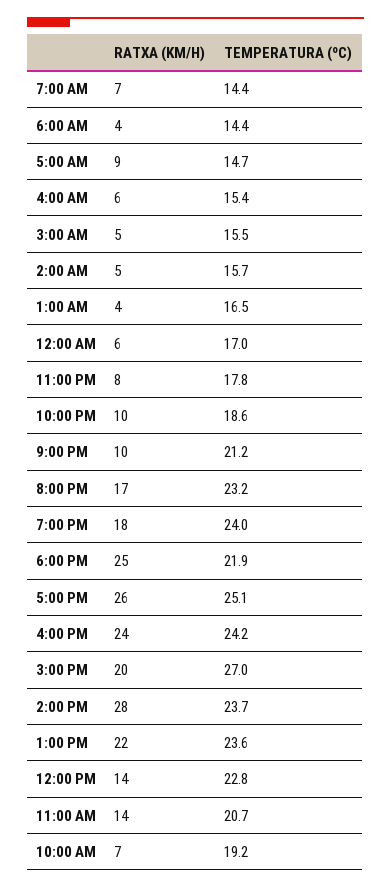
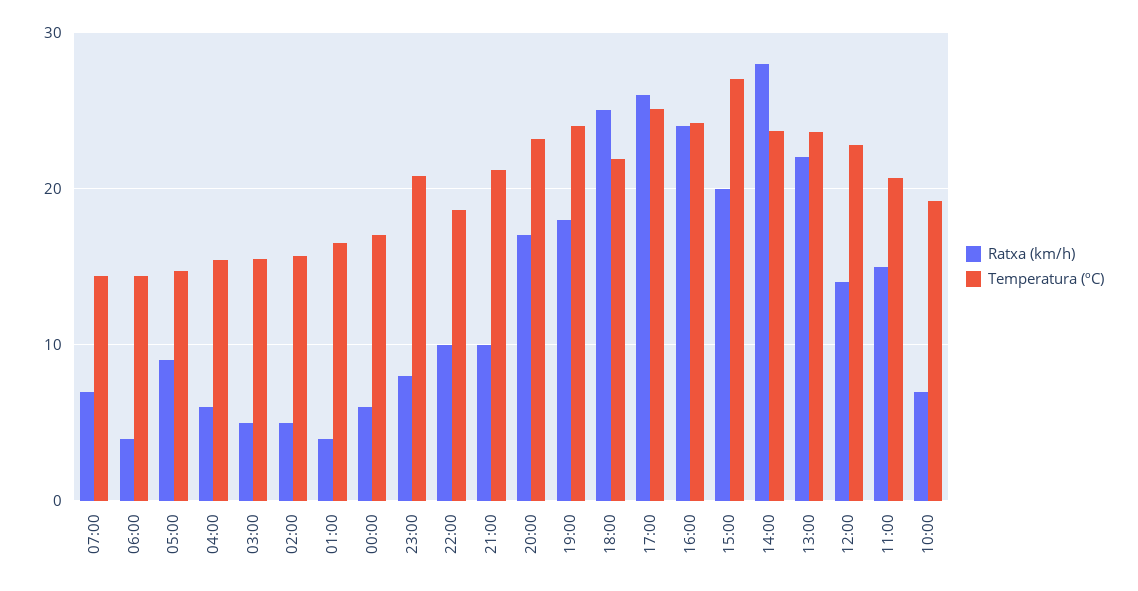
  {
    "RATXA (KM/H)": {
      "7:00 AM": 7,
      "6:00 AM": 4,
      "5:00 AM": 9,
      "4:00 AM": 6,
      "3:00 AM": 5,
      "2:00 AM": 5,
      "1:00 AM": 4,
      "12:00 AM": 6,
      "11:00 PM": 8,
      "10:00 PM": 10,
      "9:00 PM": 10,
      "8:00 PM": 17,
      "7:00 PM": 18,
      "6:00 PM": 25,
      "5:00 PM": 26,
      "4:00 PM": 24,
      "3:00 PM": 20,
      "2:00 PM": 28,
      "1:00 PM": 22,
      "12:00 PM": 14,
-     "11:00 AM": 14,
+     "11:00 AM": 15,
      "10:00 AM": 7
    },
    "TEMPERATURA (ºC)": {
      "7:00 AM": 14.4,
      "6:00 AM": 14.4,
      "5:00 AM": 14.7,
      "4:00 AM": 15.4,
      "3:00 AM": 15.5,
      "2:00 AM": 15.7,
      "1:00 AM": 16.5,
      "12:00 AM": 17,
-     "11:00 PM": 17.8,
+     "11:00 PM": 21,
      "10:00 PM": 18.6,
      "9:00 PM": 21.2,
      "8:00 PM": 23.2,
      "7:00 PM": 24,
      "6:00 PM": 21.9,
      "5:00 PM": 25.1,
      "4:00 PM": 24.2,
      "3:00 PM": 27,
      "2:00 PM": 23.7,
      "1:00 PM": 23.6,
      "12:00 PM": 22.8,
      "11:00 AM": 20.7,
      "10:00 AM": 19.2
    }
  }

